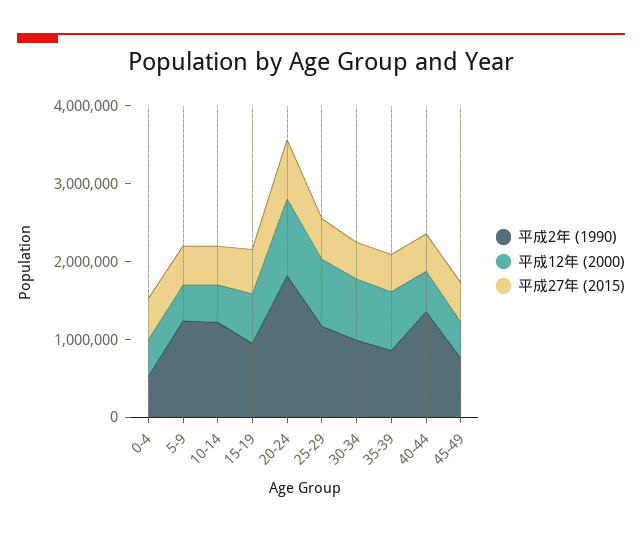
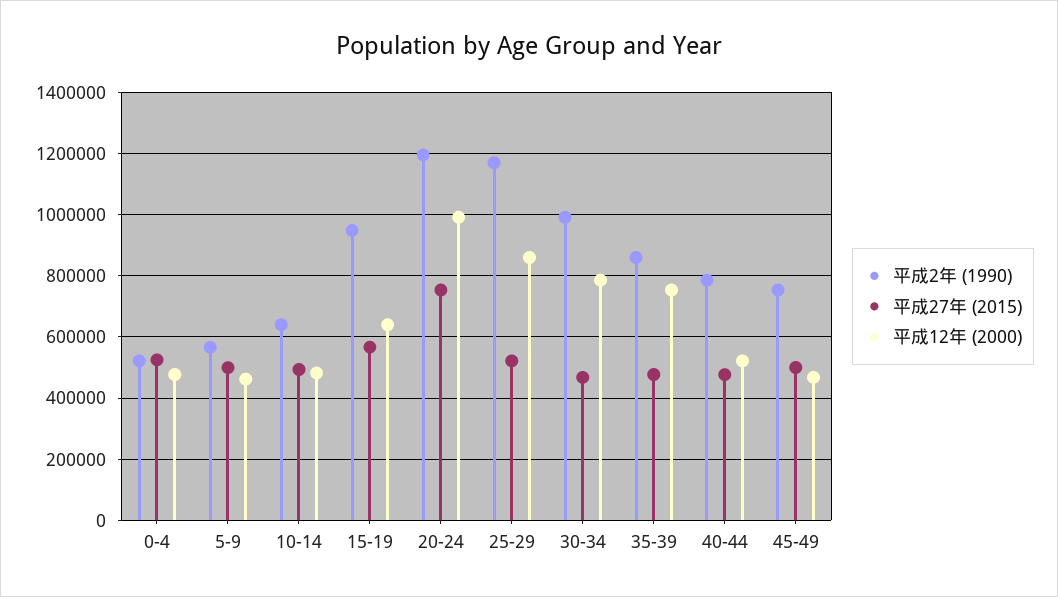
  {
    "平成2年 (1990)": {
      "0-4": 520000,
-     "5-9": 1200000,
+     "5-9": 560000,
-     "10-14": 1200000,
+     "10-14": 640000,
      "15-19": 940000,
-     "20-24": 1800000,
+     "20-24": 1200000,
      "25-29": 1160000,
      "30-34": 1000000,
      "35-39": 860000,
-     "40-44": 1400000,
+     "40-44": 780000,
      "45-49": 760000
    },
    "平成12年 (2000)": {
      "0-4": 480000,
      "5-9": 460000,
      "10-14": 480000,
      "15-19": 640000,
      "20-24": 1000000,
      "25-29": 860000,
      "30-34": 780000,
      "35-39": 760000,
      "40-44": 520000,
      "45-49": 460000
    },
    "平成27年 (2015)": {
      "0-4": 520000,
      "5-9": 500000,
      "10-14": 500000,
      "15-19": 560000,
      "20-24": 760000,
      "25-29": 520000,
      "30-34": 460000,
      "35-39": 480000,
      "40-44": 480000,
      "45-49": 500000
    }
  }

